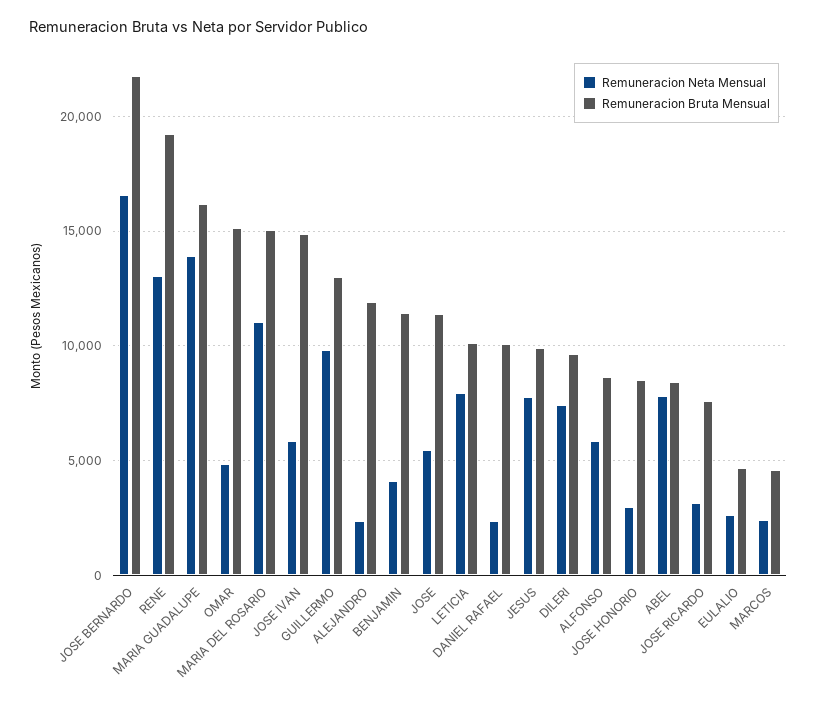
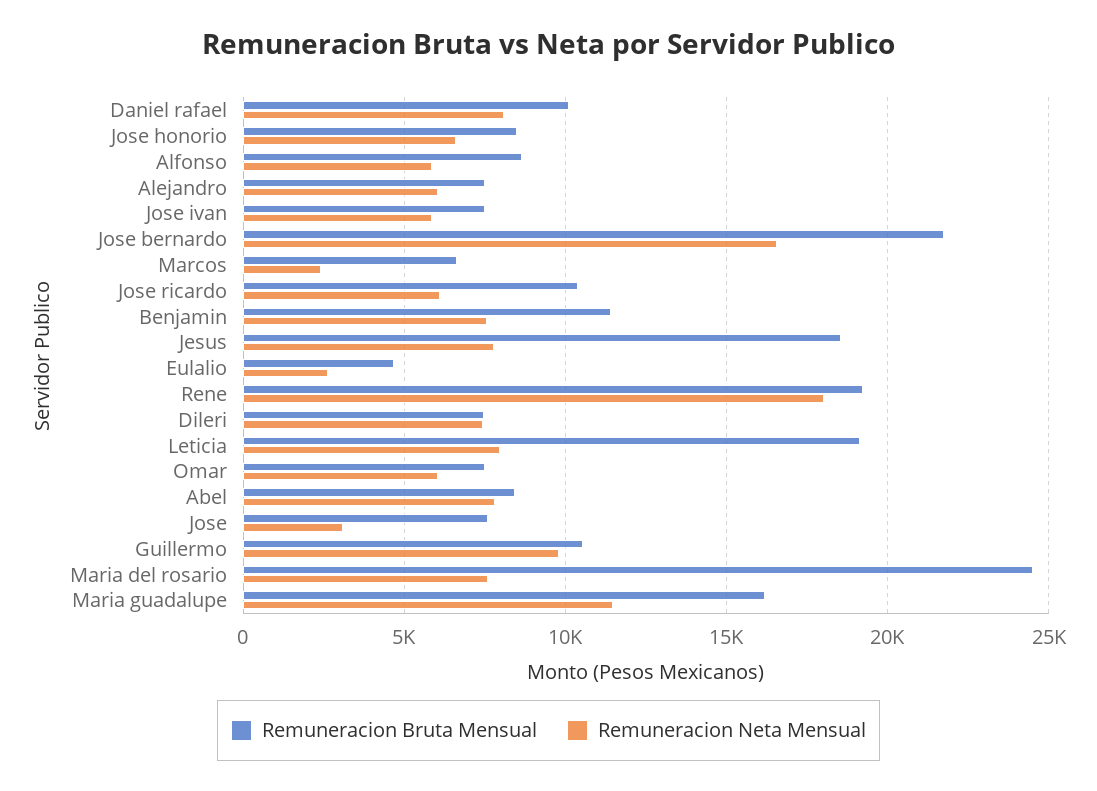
  {
    "Remuneracion Neta Mensual": {
      "JOSE BERNARDO": 16500,
-     "RENE": 13000,
+     "RENE": 18000,
-     "MARIA GUADALUPE": 14000,
+     "MARIA GUADALUPE": 11500,
-     "OMAR": 5000,
+     "OMAR": 6000,
-     "MARIA DEL ROSARIO": 11000,
+     "MARIA DEL ROSARIO": 7500,
      "JOSE IVAN": 6000,
      "GUILLERMO": 10000,
-     "ALEJANDRO": 2500,
+     "ALEJANDRO": 6000,
-     "BENJAMIN": 4000,
+     "BENJAMIN": 7500,
-     "JOSE": 5500,
+     "JOSE": 3000,
      "LETICIA": 8000,
-     "DANIEL RAFAEL": 2500,
+     "DANIEL RAFAEL": 8000,
      "JESUS": 8000,
      "DILERI": 7500,
      "ALFONSO": 6000,
-     "JOSE HONORIO": 3000,
+     "JOSE HONORIO": 6500,
      "ABEL": 8000,
-     "JOSE RICARDO": 3000,
+     "JOSE RICARDO": 6000,
      "EULALIO": 2500,
      "MARCOS": 2500
    },
    "Remuneracion Bruta Mensual": {
      "JOSE BERNARDO": 22000,
      "RENE": 19000,
      "MARIA GUADALUPE": 16000,
-     "OMAR": 15000,
+     "OMAR": 7500,
-     "MARIA DEL ROSARIO": 15000,
+     "MARIA DEL ROSARIO": 24500,
-     "JOSE IVAN": 15000,
+     "JOSE IVAN": 7500,
-     "GUILLERMO": 13000,
+     "GUILLERMO": 10500,
-     "ALEJANDRO": 12000,
+     "ALEJANDRO": 7500,
      "BENJAMIN": 11500,
-     "JOSE": 11500,
+     "JOSE": 7500,
-     "LETICIA": 10000,
+     "LETICIA": 19000,
      "DANIEL RAFAEL": 10000,
-     "JESUS": 10000,
+     "JESUS": 18500,
-     "DILERI": 9500,
+     "DILERI": 7500,
      "ALFONSO": 8500,
      "JOSE HONORIO": 8500,
      "ABEL": 8500,
-     "JOSE RICARDO": 7500,
+     "JOSE RICARDO": 10500,
      "EULALIO": 4500,
-     "MARCOS": 4500
+     "MARCOS": 6500
    }
  }

